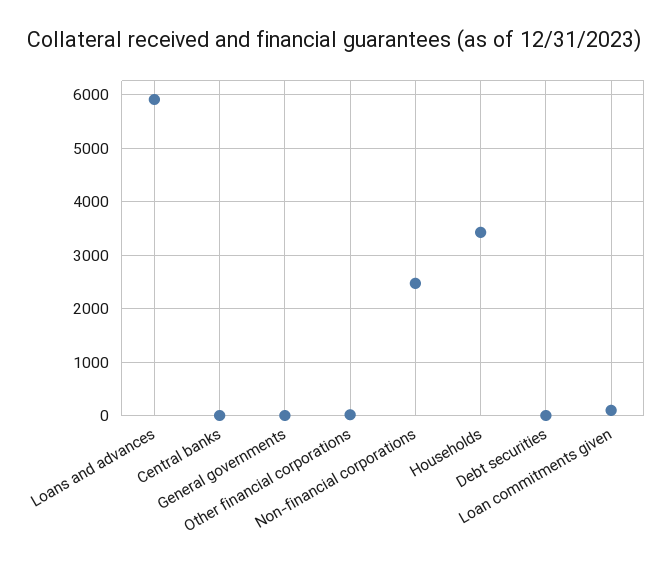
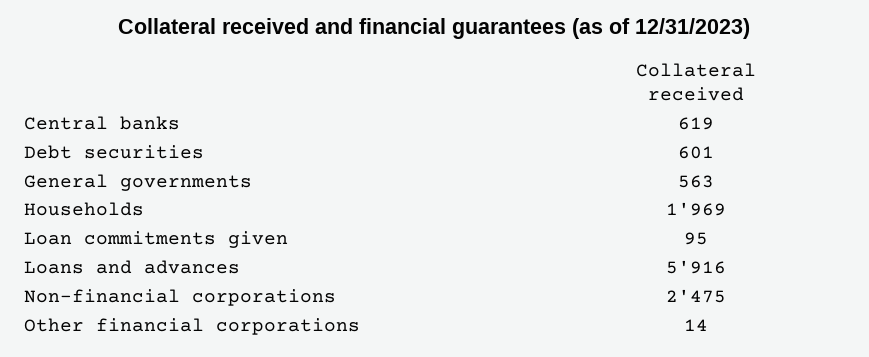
  {
    "Loans and advances": 5916,
-   "Central banks": 0,
+   "Central banks": 619,
-   "General governments": 0,
+   "General governments": 563,
    "Other financial corporations": 14,
    "Non-financial corporations": 2475,
-   "Households": 3400,
+   "Households": 1969,
-   "Debt securities": 0,
+   "Debt securities": 601,
    "Loan commitments given": 95
  }

